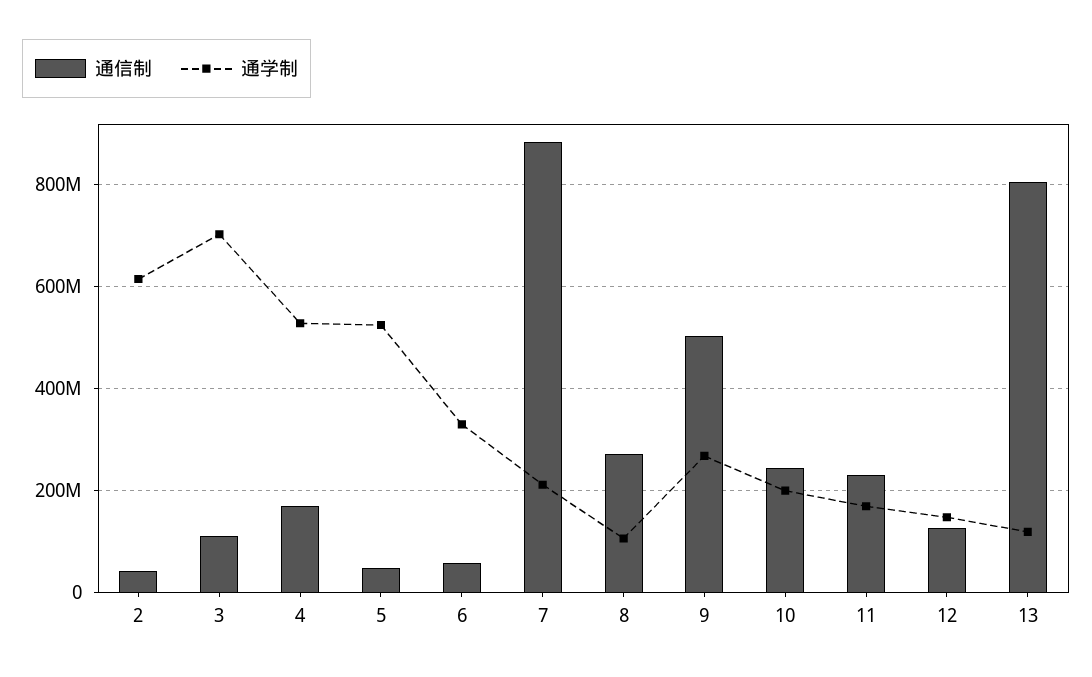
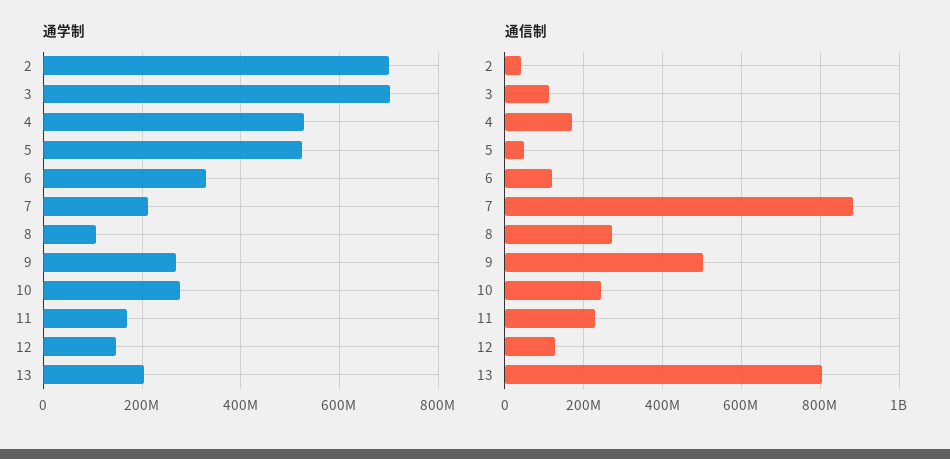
  {
    "通信制": {
      "2": 40000000,
      "3": 120000000,
      "4": 160000000,
      "5": 40000000,
-     "6": 60000000,
+     "6": 120000000,
      "7": 880000000,
      "8": 280000000,
      "9": 500000000,
      "10": 240000000,
      "11": 220000000,
      "12": 120000000,
      "13": 800000000
    },
    "通学制": {
-     "2": 620000000,
+     "2": 700000000,
      "3": 700000000,
      "4": 520000000,
      "5": 520000000,
      "6": 320000000,
      "7": 220000000,
      "8": 100000000,
      "9": 260000000,
-     "10": 200000000,
+     "10": 280000000,
      "11": 160000000,
      "12": 140000000,
-     "13": 120000000
+     "13": 200000000
    }
  }

